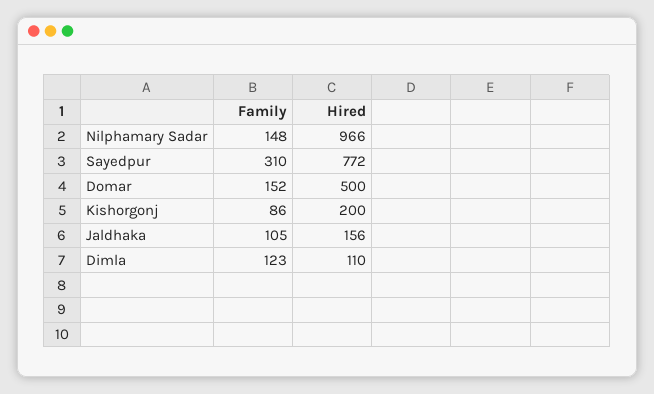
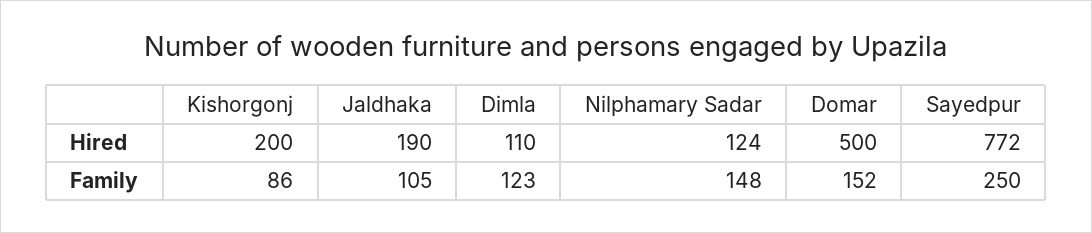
  {
    "Family": {
      "Nilphamary Sadar": 148,
-     "Sayedpur": 310,
+     "Sayedpur": 250,
      "Domar": 152,
      "Kishorgonj": 86,
      "Jaldhaka": 105,
      "Dimla": 123
    },
    "Hired": {
-     "Nilphamary Sadar": 966,
+     "Nilphamary Sadar": 124,
      "Sayedpur": 772,
      "Domar": 500,
      "Kishorgonj": 200,
-     "Jaldhaka": 156,
+     "Jaldhaka": 190,
      "Dimla": 110
    }
  }

